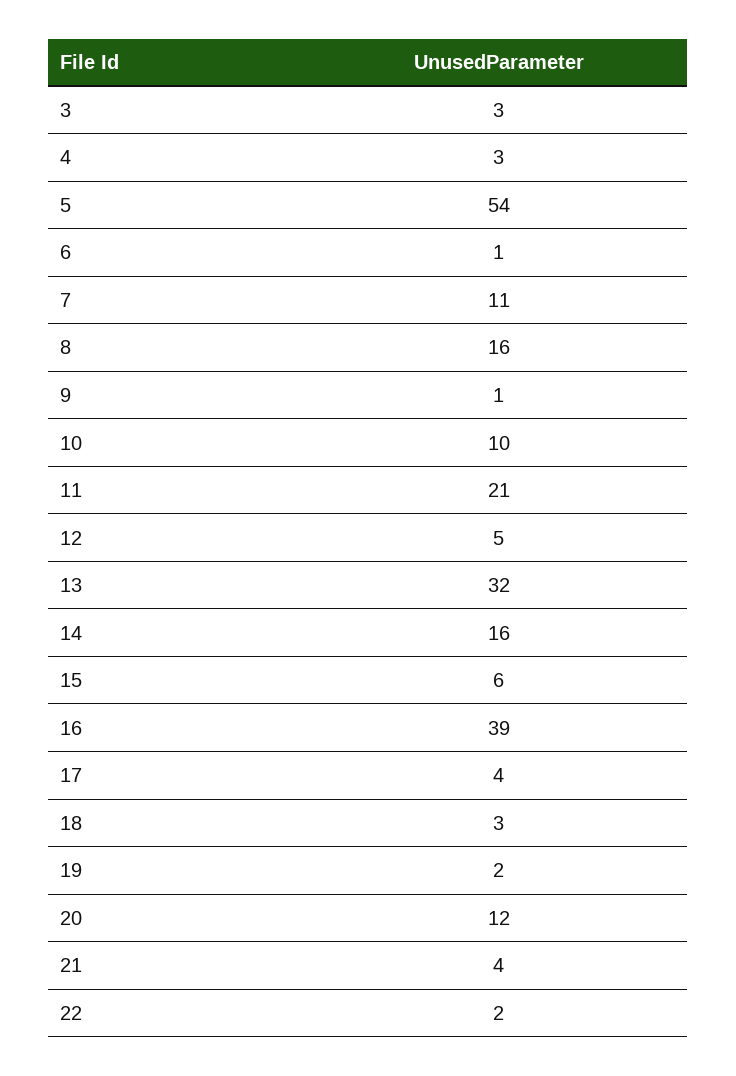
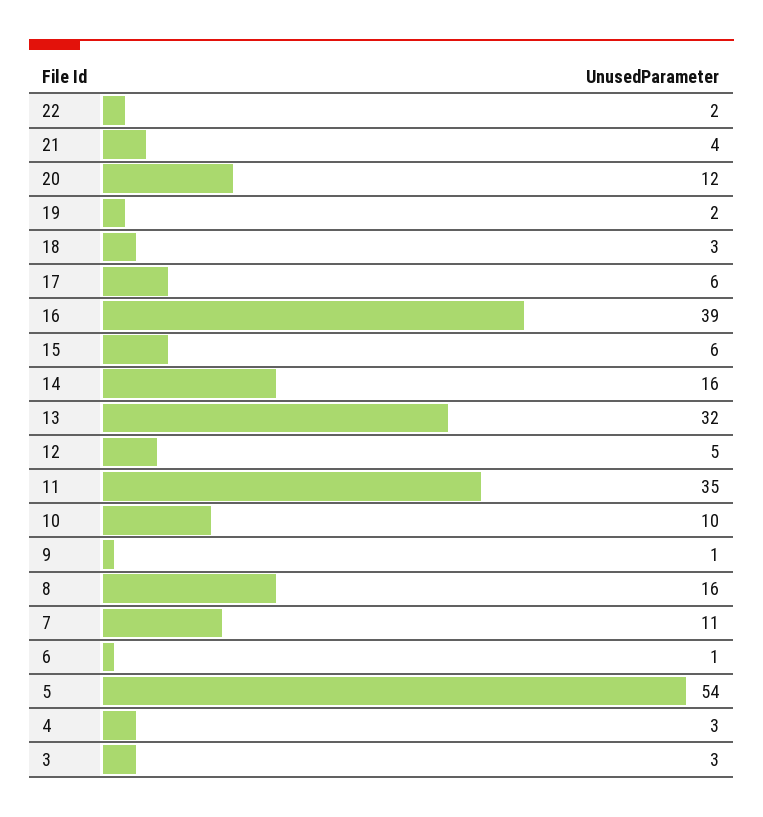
  {
    "3": 3,
    "4": 3,
    "5": 54,
    "6": 1,
    "7": 11,
    "8": 16,
    "9": 1,
    "10": 10,
-   "11": 21,
+   "11": 35,
    "12": 5,
    "13": 32,
    "14": 16,
    "15": 6,
    "16": 39,
-   "17": 4,
+   "17": 6,
    "18": 3,
    "19": 2,
    "20": 12,
    "21": 4,
    "22": 2
  }

